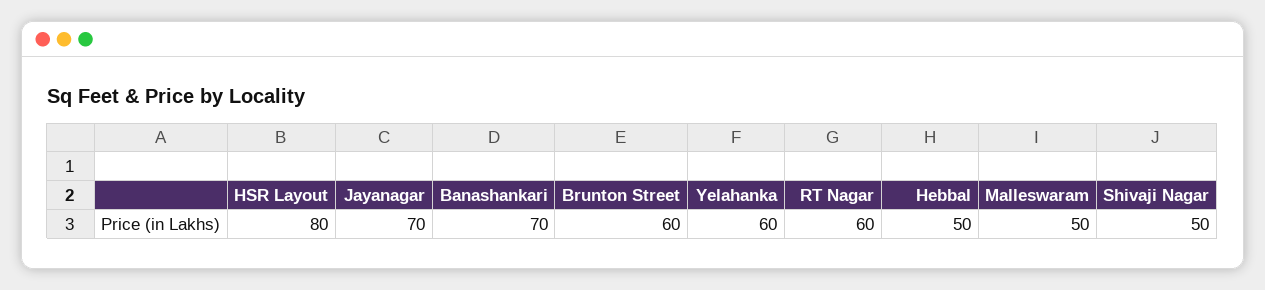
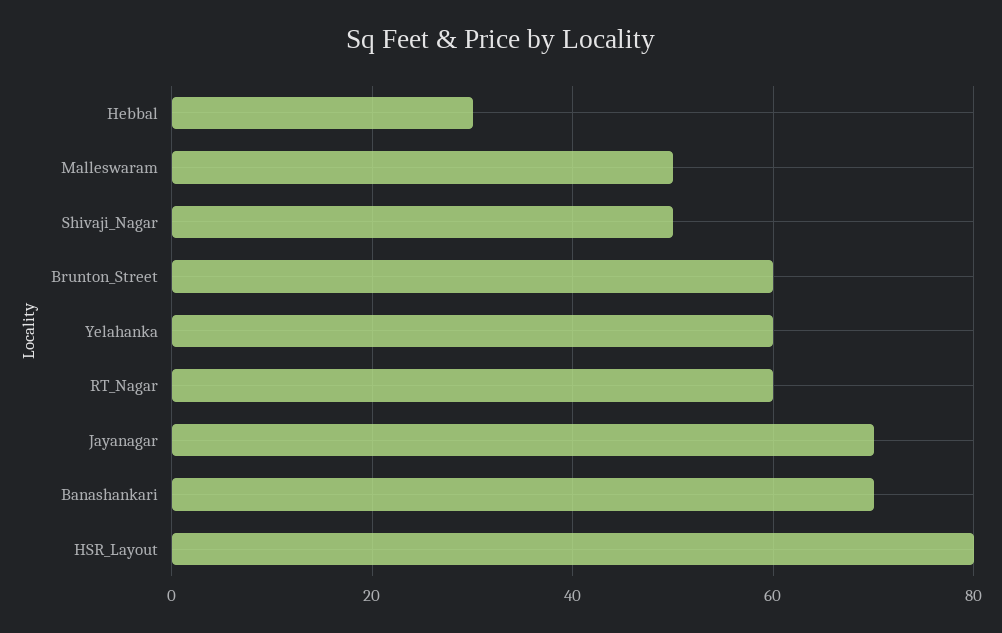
  {
    "HSR Layout": 80,
    "Jayanagar": 70,
    "Banashankari": 70,
    "Brunton Street": 60,
    "Yelahanka": 60,
    "RT Nagar": 60,
-   "Hebbal": 50,
+   "Hebbal": 30,
    "Malleswaram": 50,
    "Shivaji Nagar": 50
  }

